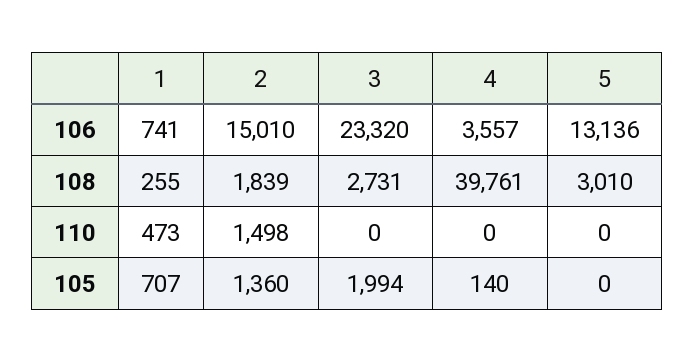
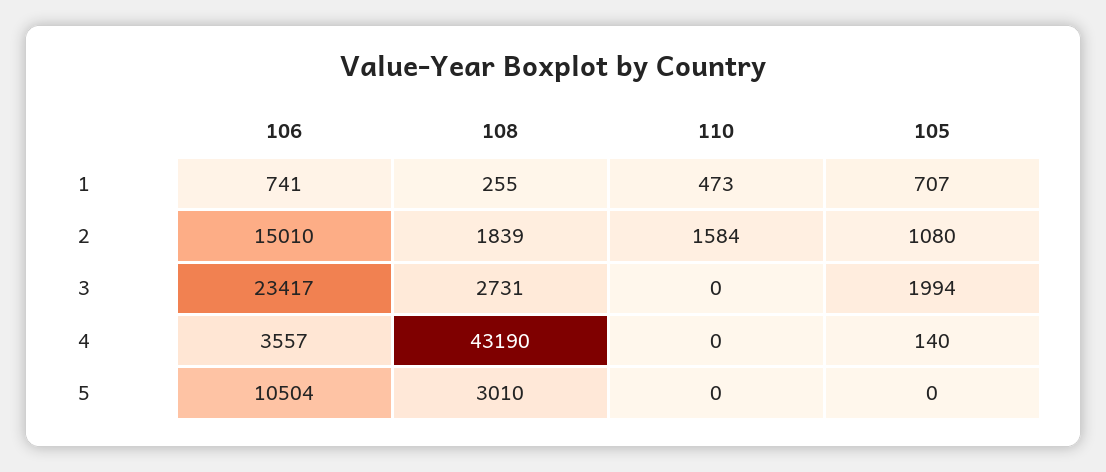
  {
    "1": {
      "106": 741,
      "108": 255,
      "110": 473,
      "105": 707
    },
    "2": {
      "106": 15010,
      "108": 1839,
-     "110": 1498,
+     "110": 1584,
-     "105": 1360
+     "105": 1080
    },
    "3": {
-     "106": 23320,
+     "106": 23417,
      "108": 2731,
      "110": 0,
      "105": 1994
    },
    "4": {
      "106": 3557,
-     "108": 39761,
+     "108": 43190,
      "110": 0,
      "105": 140
    },
    "5": {
-     "106": 13136,
+     "106": 10504,
      "108": 3010,
      "110": 0,
      "105": 0
    }
  }

